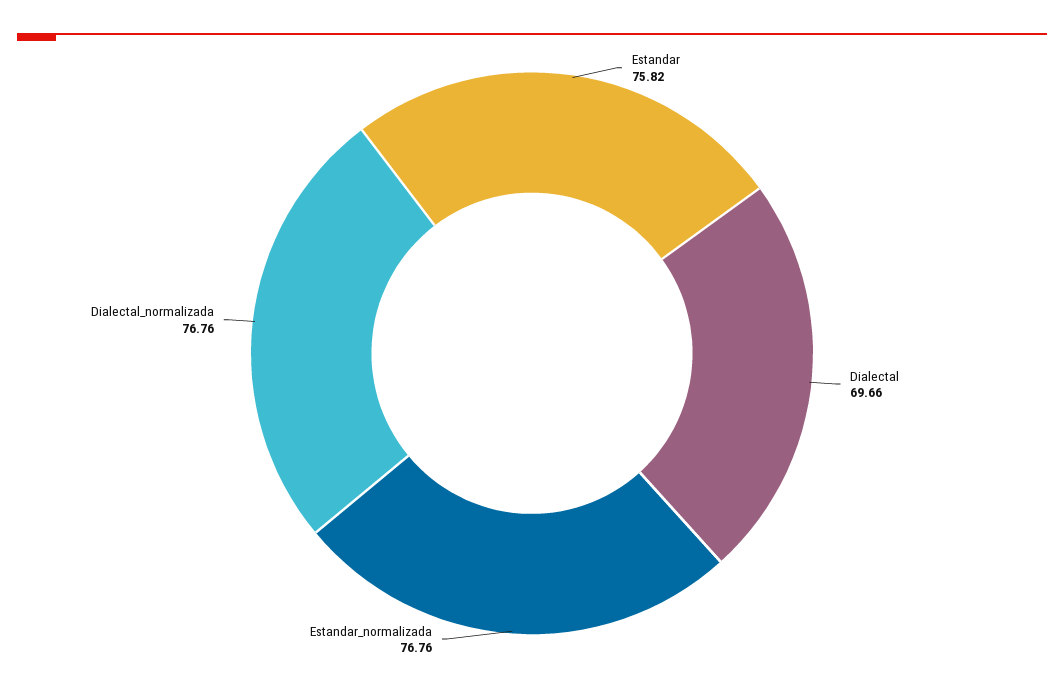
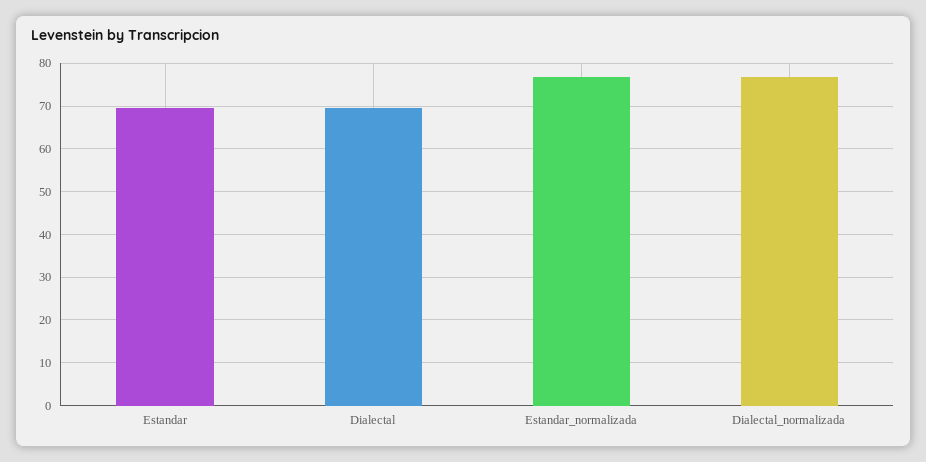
  {
-   "Estandar": 75.82,
+   "Estandar": 70,
    "Dialectal": 69.66,
    "Estandar_normalizada": 76.76,
    "Dialectal_normalizada": 76.76
  }

